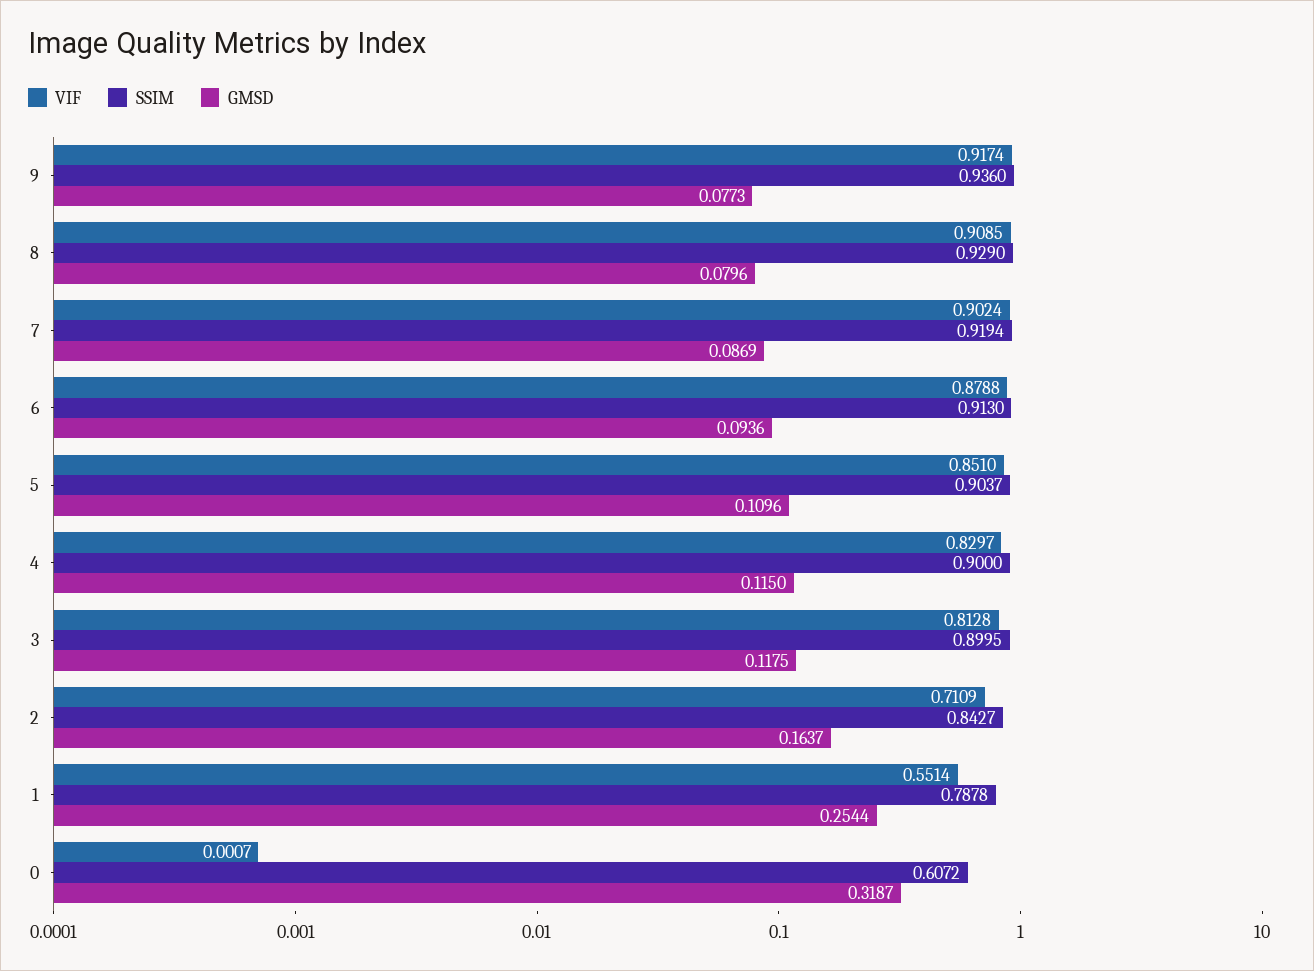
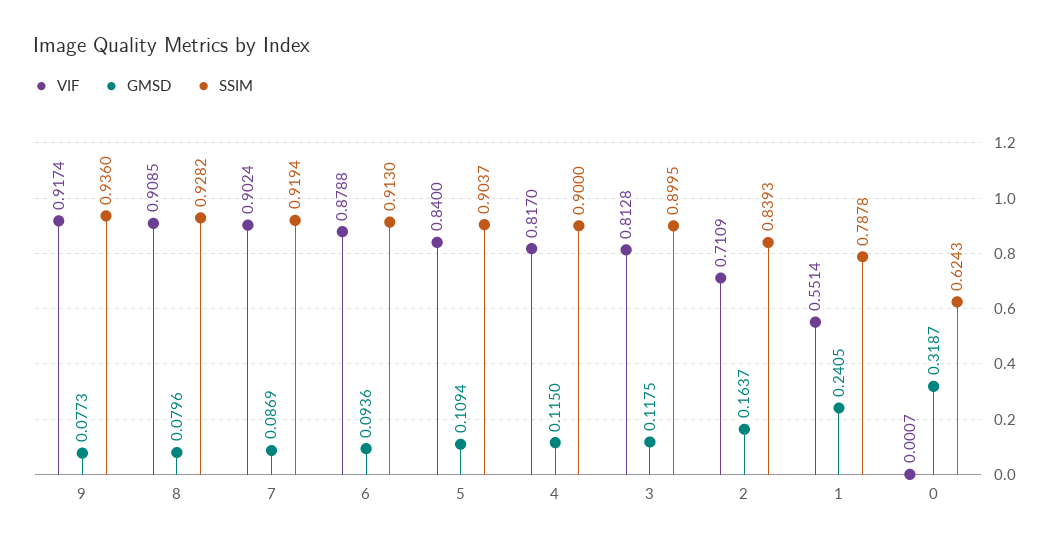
  {
    "VIF": {
      "9": 0.9174,
      "8": 0.9085,
      "7": 0.9024,
      "6": 0.8788,
-     "5": 0.851,
+     "5": 0.84,
-     "4": 0.8297,
+     "4": 0.817,
      "3": 0.8128,
      "2": 0.7109,
      "1": 0.5514,
      "0": 0.0007
    },
    "SSIM": {
      "9": 0.936,
-     "8": 0.929,
+     "8": 0.9282,
      "7": 0.9194,
      "6": 0.913,
      "5": 0.9037,
      "4": 0.9,
      "3": 0.8995,
-     "2": 0.8427,
+     "2": 0.8393,
      "1": 0.7878,
-     "0": 0.6072
+     "0": 0.6243
    },
    "GMSD": {
      "9": 0.0773,
      "8": 0.0796,
      "7": 0.0869,
      "6": 0.0936,
-     "5": 0.1096,
+     "5": 0.1094,
      "4": 0.115,
      "3": 0.1175,
      "2": 0.1637,
-     "1": 0.2544,
+     "1": 0.2405,
      "0": 0.3187
    }
  }

